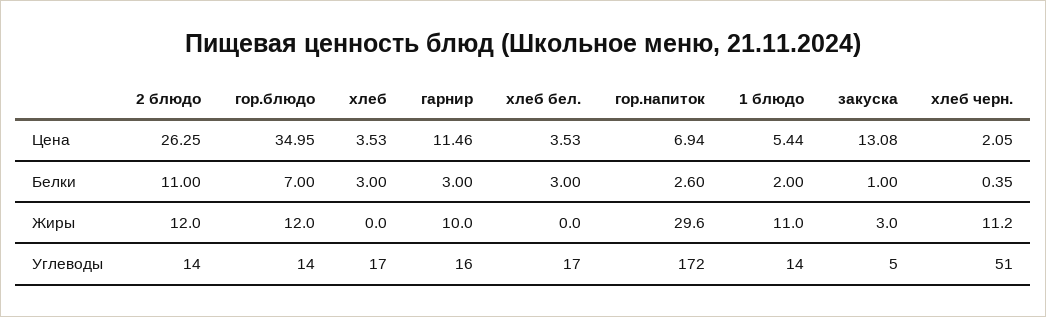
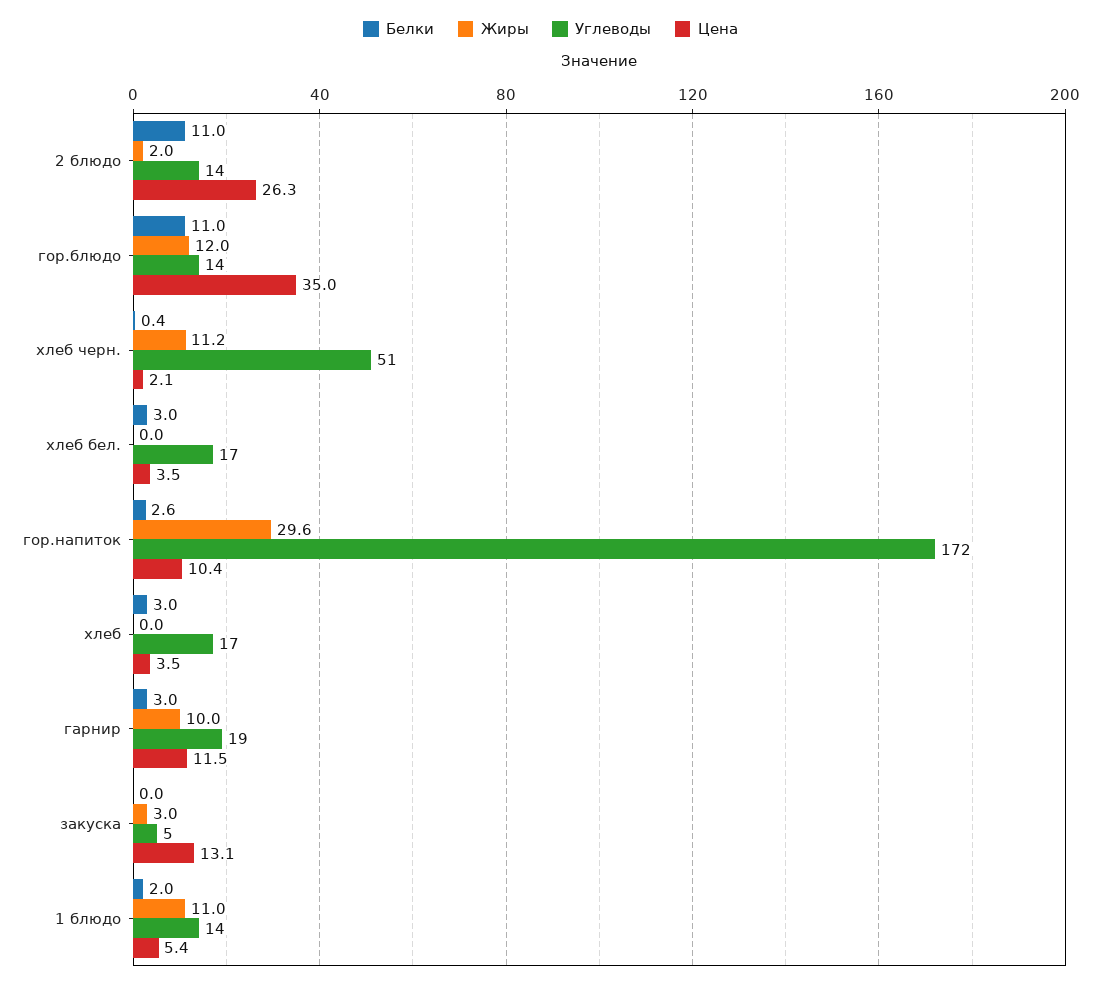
  {
    "Цена": {
      "2 блюдо": 26.25,
      "гор.блюдо": 34.95,
      "хлеб": 3.53,
      "гарнир": 11.46,
      "хлеб бел.": 3.53,
-     "гор.напиток": 6.94,
+     "гор.напиток": 10.4,
      "1 блюдо": 5.44,
      "закуска": 13.08,
      "хлеб черн.": 2.05
    },
    "Белки": {
      "2 блюдо": 11,
-     "гор.блюдо": 7,
+     "гор.блюдо": 11,
      "хлеб": 3,
      "гарнир": 3,
      "хлеб бел.": 3,
      "гор.напиток": 2.6,
      "1 блюдо": 2,
-     "закуска": 1,
+     "закуска": 0,
      "хлеб черн.": 0.35
    },
    "Жиры": {
-     "2 блюдо": 12,
+     "2 блюдо": 2,
      "гор.блюдо": 12,
      "хлеб": 0,
      "гарнир": 10,
      "хлеб бел.": 0,
      "гор.напиток": 29.6,
      "1 блюдо": 11,
      "закуска": 3,
      "хлеб черн.": 11.2
    },
    "Углеводы": {
      "2 блюдо": 14,
      "гор.блюдо": 14,
      "хлеб": 17,
-     "гарнир": 16,
+     "гарнир": 19,
      "хлеб бел.": 17,
      "гор.напиток": 172,
      "1 блюдо": 14,
      "закуска": 5,
      "хлеб черн.": 51
    }
  }

